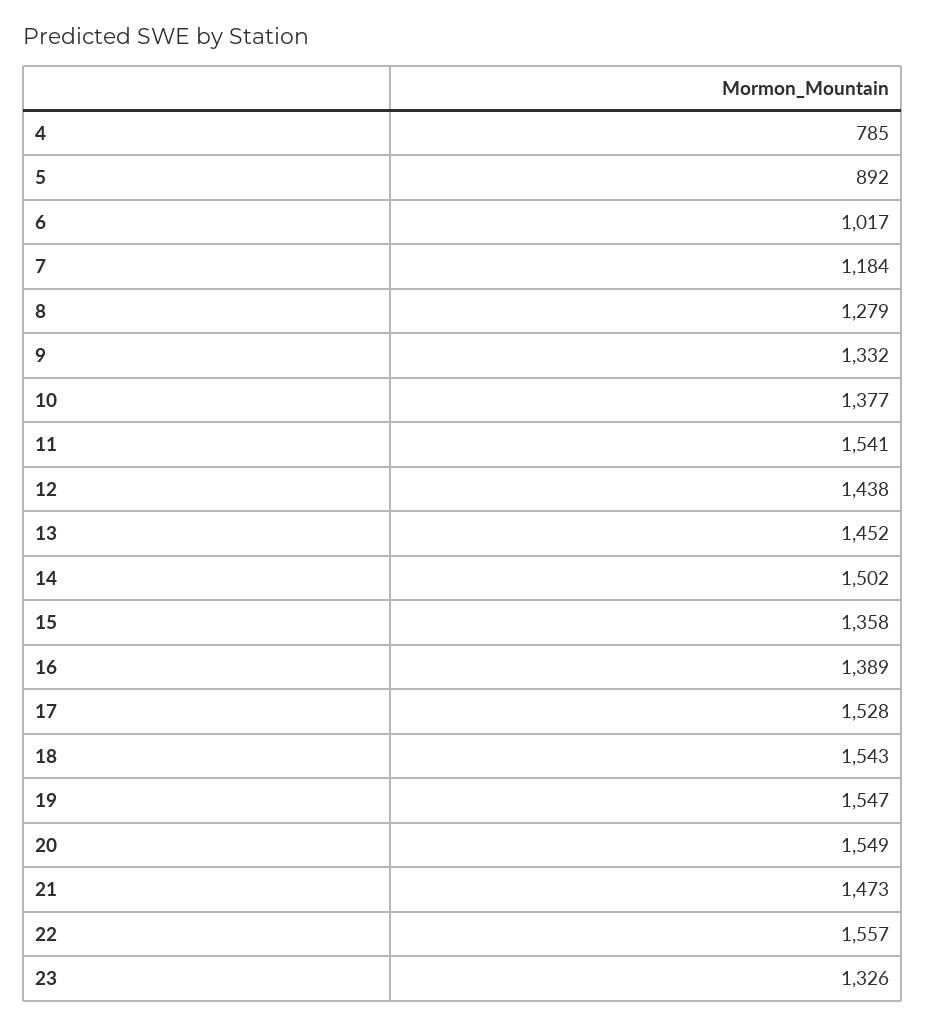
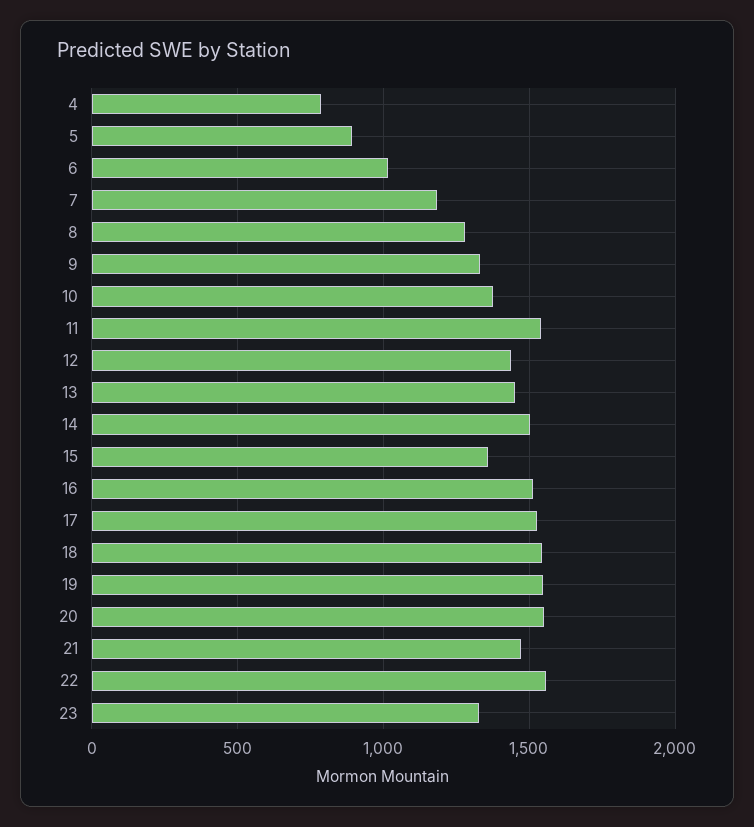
  {
    "4": 785,
    "5": 892,
    "6": 1017,
    "7": 1184,
    "8": 1279,
    "9": 1332,
    "10": 1377,
    "11": 1541,
    "12": 1438,
    "13": 1452,
    "14": 1502,
    "15": 1358,
-   "16": 1389,
+   "16": 1500,
    "17": 1528,
    "18": 1543,
    "19": 1547,
    "20": 1549,
    "21": 1473,
    "22": 1557,
    "23": 1326
  }

